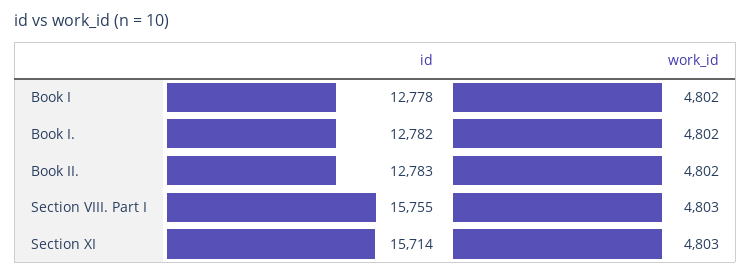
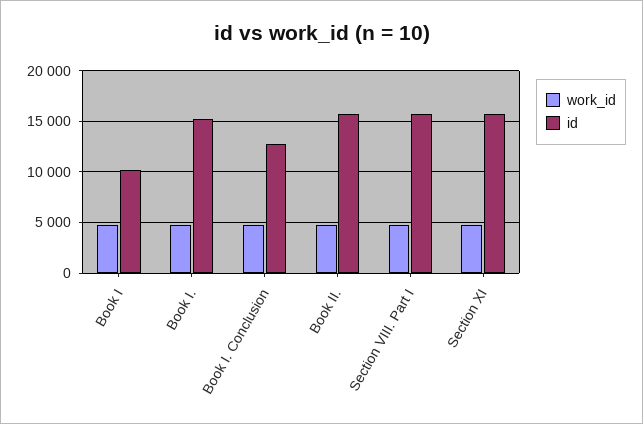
  {
    "id": {
-     "Book I": 12778,
+     "Book I": 10000,
-     "Book I.": 12782,
+     "Book I.": 15000,
-     "Book II.": 12783,
+     "Book II.": 16000,
      "Section VIII. Part I": 15755,
-     "Section XI": 15714
+     "Section XI": 15714,
+     "Book I. Conclusion": 13000
    },
    "work_id": {
      "Book I": 4802,
      "Book I.": 4802,
      "Book II.": 4802,
      "Section VIII. Part I": 4803,
-     "Section XI": 4803
+     "Section XI": 4803,
+     "Book I. Conclusion": 5000
    }
  }

